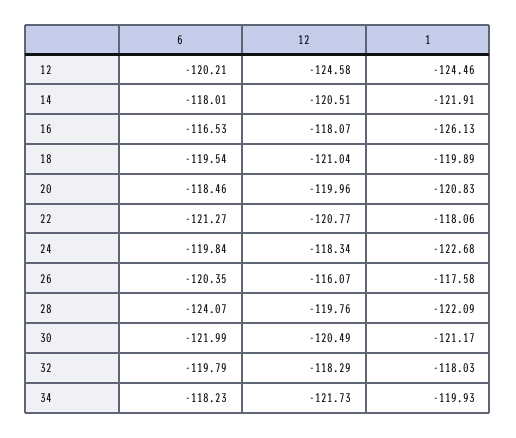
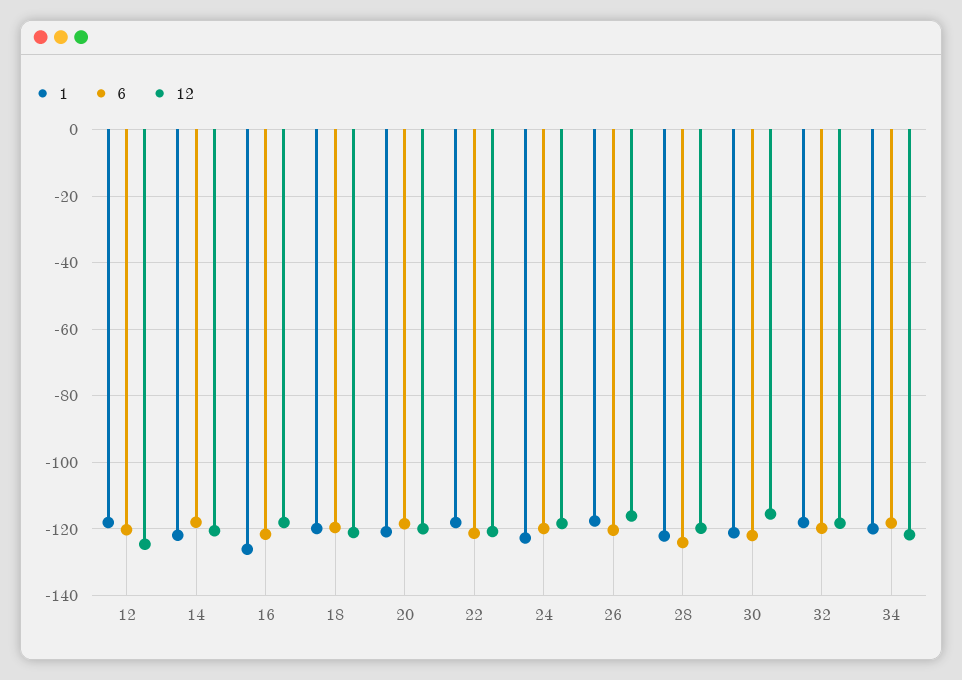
  {
    "6": {
      "12": -120.21,
      "14": -118.01,
-     "16": -116.53,
+     "16": -122,
      "18": -119.54,
      "20": -118.46,
      "22": -121.27,
      "24": -119.84,
      "26": -120.35,
      "28": -124.07,
      "30": -121.99,
      "32": -119.79,
      "34": -118.23
    },
    "12": {
      "12": -124.58,
      "14": -120.51,
      "16": -118.07,
      "18": -121.04,
      "20": -119.96,
      "22": -120.77,
      "24": -118.34,
      "26": -116.07,
      "28": -119.76,
-     "30": -120.49,
+     "30": -116,
      "32": -118.29,
      "34": -121.73
    },
    "1": {
-     "12": -124.46,
+     "12": -118,
      "14": -121.91,
      "16": -126.13,
      "18": -119.89,
      "20": -120.83,
      "22": -118.06,
      "24": -122.68,
      "26": -117.58,
      "28": -122.09,
      "30": -121.17,
      "32": -118.03,
      "34": -119.93
    }
  }

